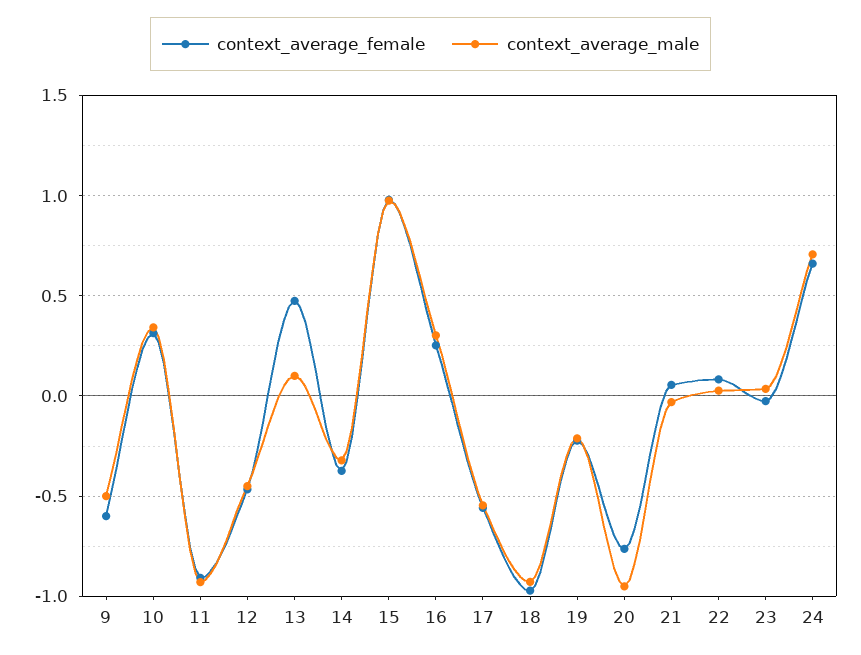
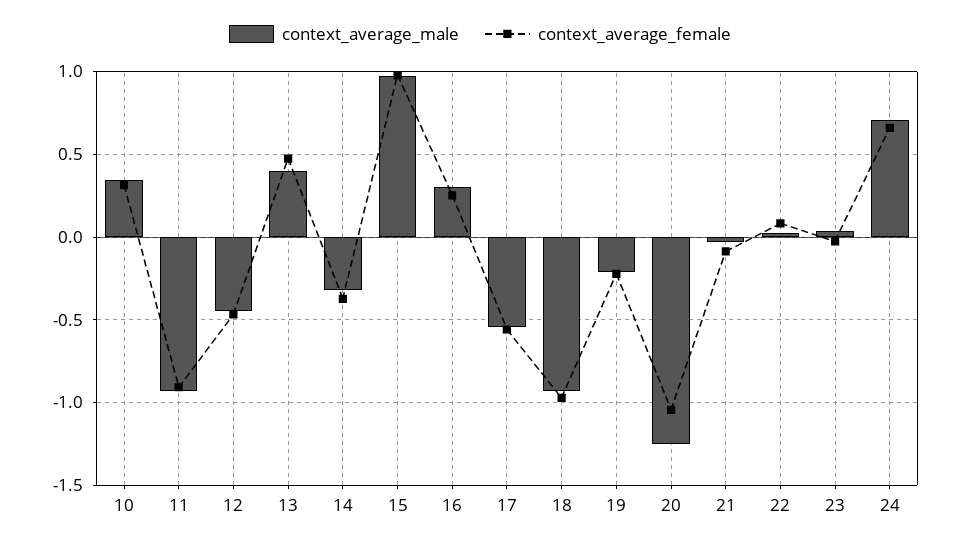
  {
    "context_average_female": {
-     "9": -0.6,
      "10": 0.3,
      "11": -0.9,
      "12": -0.45,
      "13": 0.45,
      "14": -0.35,
      "15": 1,
      "16": 0.25,
      "17": -0.55,
      "18": -0.95,
      "19": -0.2,
-     "20": -0.75,
+     "20": -1.05,
-     "21": 0.05,
+     "21": -0.1,
      "22": 0.1,
      "23": -0.05,
      "24": 0.65
    },
    "context_average_male": {
-     "9": -0.5,
      "10": 0.35,
      "11": -0.95,
      "12": -0.45,
-     "13": 0.1,
+     "13": 0.4,
      "14": -0.3,
      "15": 0.95,
      "16": 0.3,
      "17": -0.55,
      "18": -0.95,
      "19": -0.2,
-     "20": -0.95,
+     "20": -1.25,
      "21": -0.05,
      "22": 0.05,
      "23": 0.05,
      "24": 0.7
    }
  }

